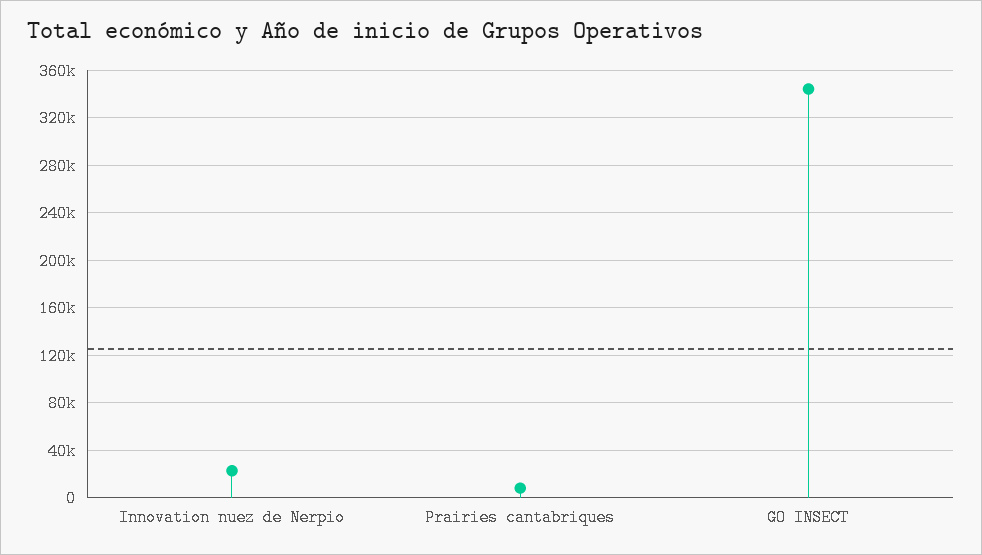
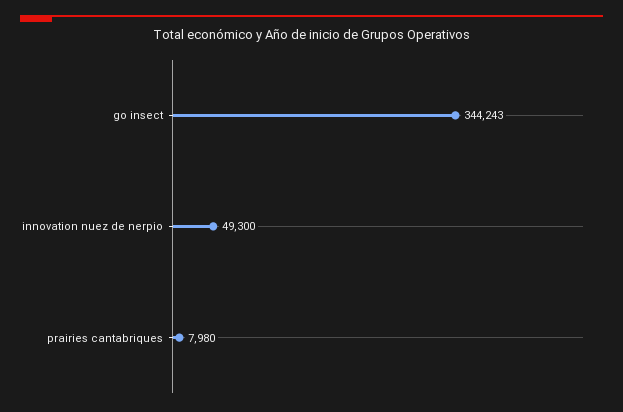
  {
-   "Innovation nuez de Nerpio": 20000,
+   "Innovation nuez de Nerpio": 49300,
    "Prairies cantabriques": 7980,
    "GO INSECT": 344243
  }

